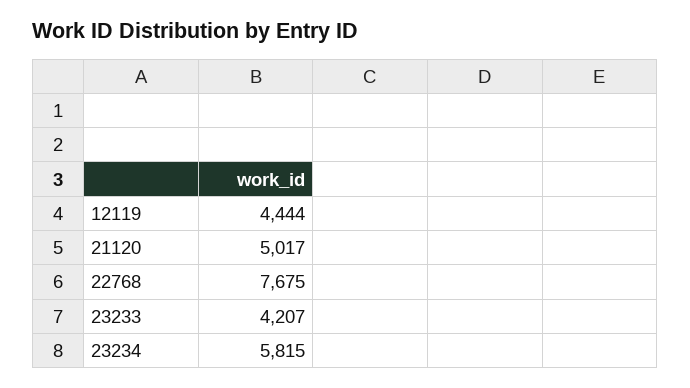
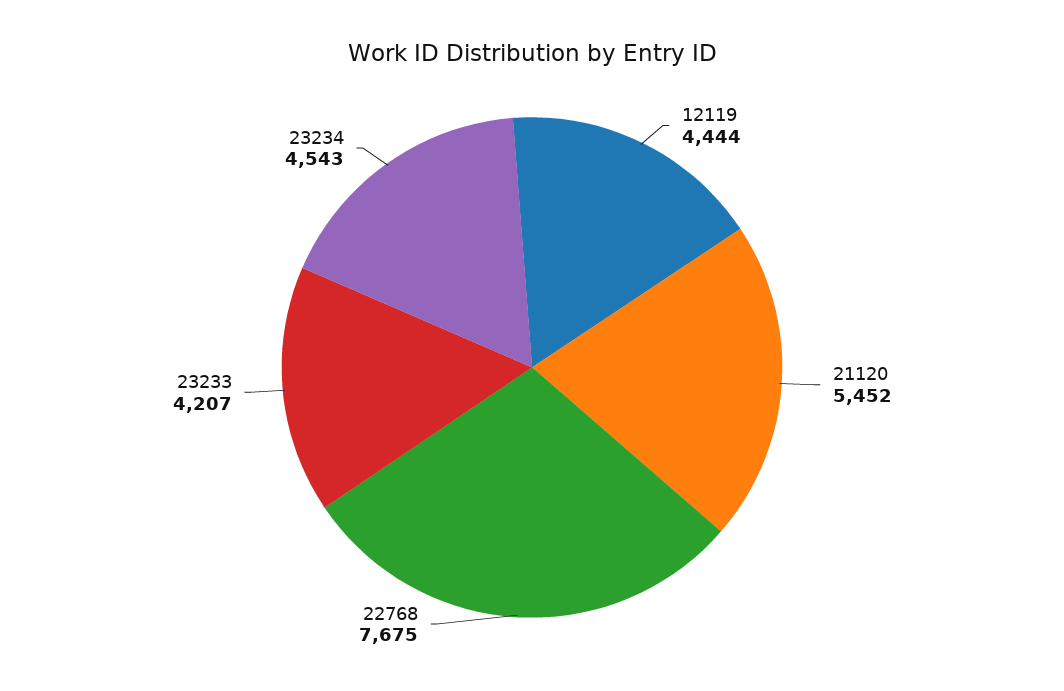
  {
    "12119": 4444,
-   "21120": 5017,
+   "21120": 5452,
    "22768": 7675,
    "23233": 4207,
-   "23234": 5815
+   "23234": 4543
  }

